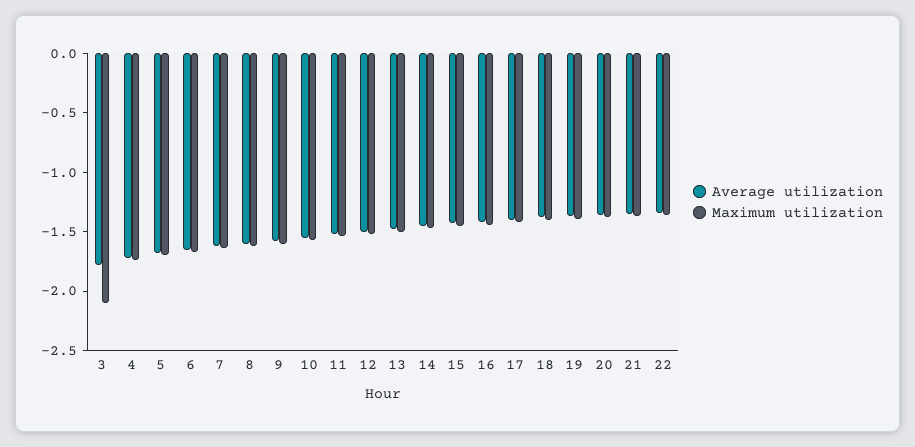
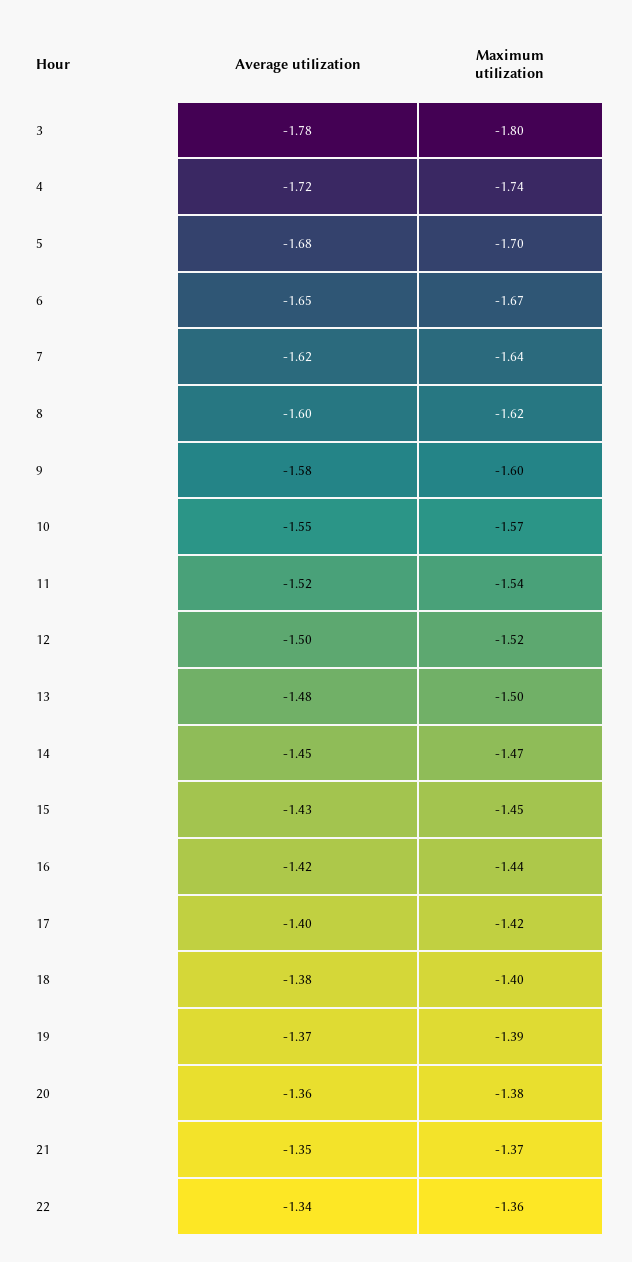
  {
    "Average utilization": {
      "3": -1.78,
      "4": -1.72,
      "5": -1.68,
      "6": -1.65,
      "7": -1.62,
      "8": -1.6,
      "9": -1.58,
      "10": -1.55,
      "11": -1.52,
      "12": -1.5,
      "13": -1.48,
      "14": -1.45,
      "15": -1.43,
      "16": -1.42,
      "17": -1.4,
      "18": -1.38,
      "19": -1.37,
      "20": -1.36,
      "21": -1.35,
      "22": -1.34
    },
    "Maximum utilization": {
-     "3": -2.1,
+     "3": -1.8,
      "4": -1.74,
      "5": -1.7,
      "6": -1.67,
      "7": -1.64,
      "8": -1.62,
      "9": -1.6,
      "10": -1.57,
      "11": -1.54,
      "12": -1.52,
      "13": -1.5,
      "14": -1.47,
      "15": -1.45,
      "16": -1.44,
      "17": -1.42,
      "18": -1.4,
      "19": -1.39,
      "20": -1.38,
      "21": -1.37,
      "22": -1.36
    }
  }

